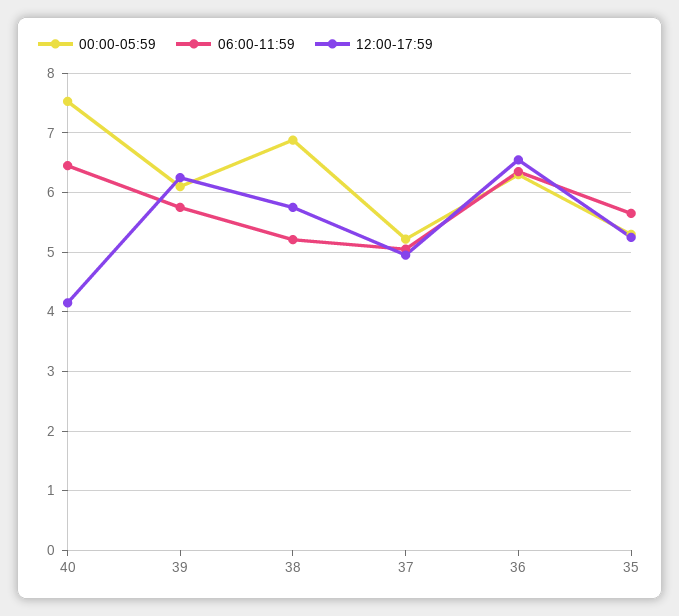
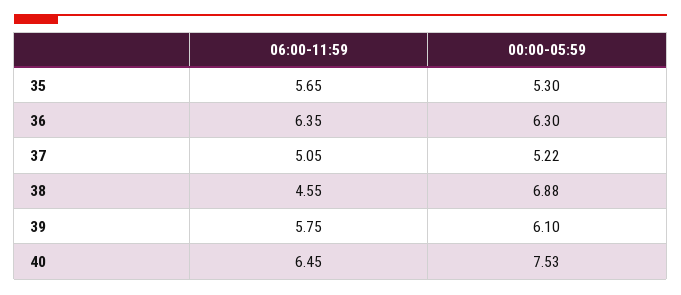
  {
    "00:00-05:59": {
      "40": 7.53,
      "39": 6.1,
      "38": 6.88,
      "37": 5.22,
      "36": 6.3,
      "35": 5.3
    },
    "06:00-11:59": {
      "40": 6.45,
      "39": 5.75,
-     "38": 5.2,
+     "38": 4.55,
      "37": 5.05,
      "36": 6.35,
      "35": 5.65
-   },
+   }
-   "12:00-17:59": {
-     "40": 4.2,
-     "39": 6.2,
-     "38": 5.8,
-     "37": 5,
-     "36": 6.6,
-     "35": 5.2
-   }
  }

